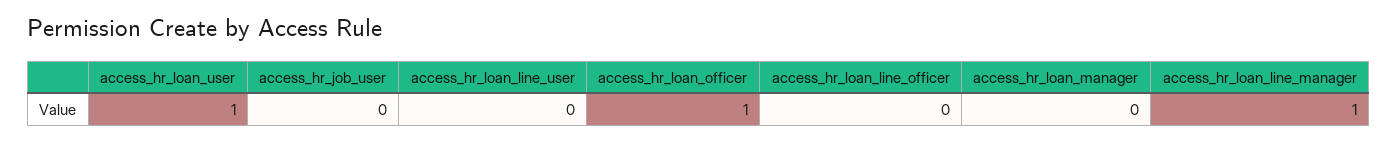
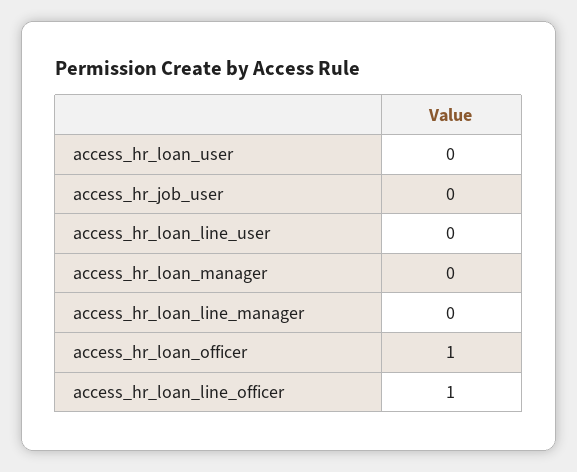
  {
-   "access_hr_loan_user": 1,
+   "access_hr_loan_user": 0,
    "access_hr_job_user": 0,
    "access_hr_loan_line_user": 0,
    "access_hr_loan_officer": 1,
-   "access_hr_loan_line_officer": 0,
+   "access_hr_loan_line_officer": 1,
    "access_hr_loan_manager": 0,
-   "access_hr_loan_line_manager": 1
+   "access_hr_loan_line_manager": 0
  }

